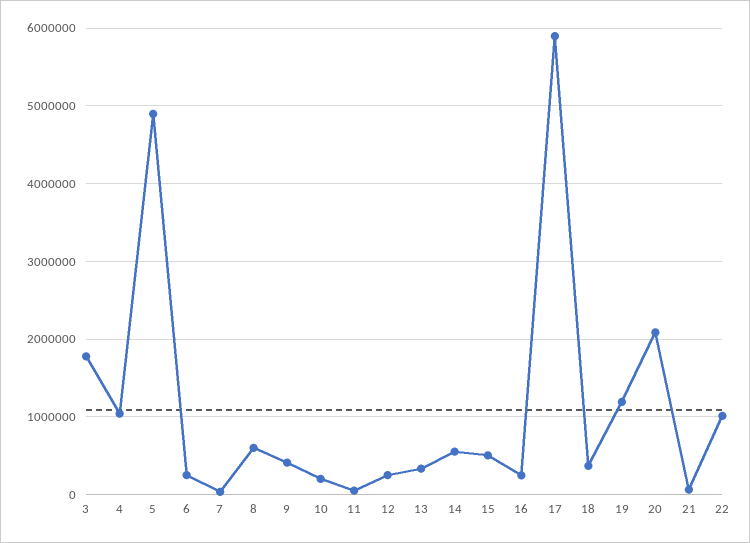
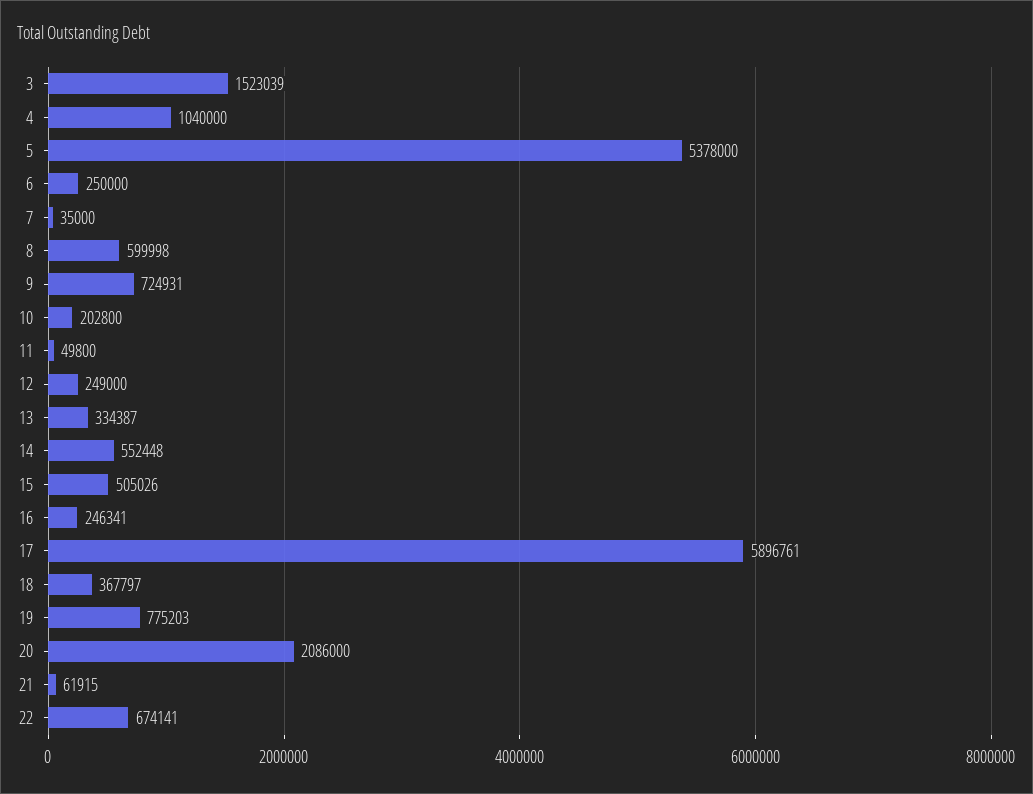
  {
-   "3": 1800000,
+   "3": 1523039,
    "4": 1040000,
-   "5": 4900000,
+   "5": 5378000,
    "6": 250000,
    "7": 35000,
    "8": 599998,
-   "9": 400000,
+   "9": 724931,
    "10": 202800,
    "11": 49800,
    "12": 249000,
    "13": 334387,
    "14": 552448,
    "15": 505026,
    "16": 246341,
    "17": 5896761,
    "18": 367797,
-   "19": 1200000,
+   "19": 775203,
    "20": 2086000,
    "21": 61915,
-   "22": 1000000
+   "22": 674141
  }

